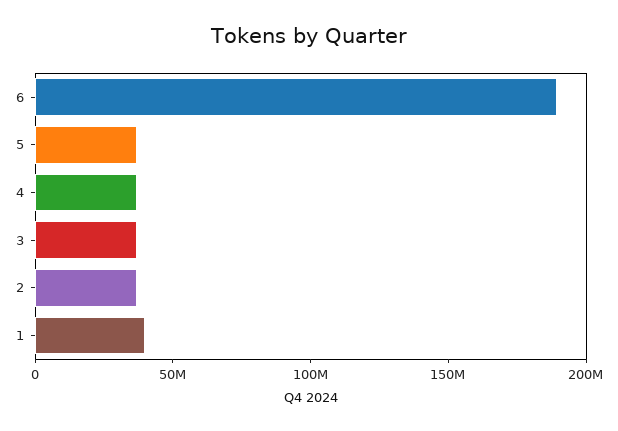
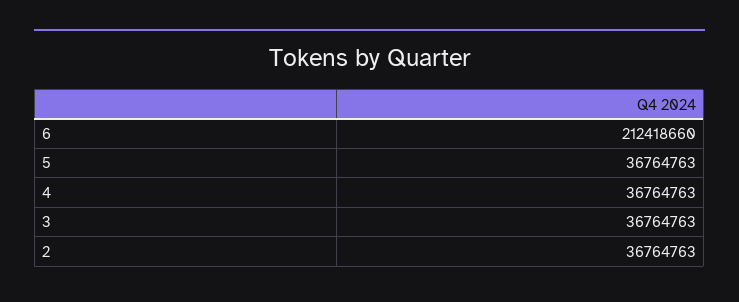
  {
-   "6": 190000000,
+   "6": 212418660,
    "5": 36764763,
    "4": 36764763,
    "3": 36764763,
-   "2": 36764763,
+   "2": 36764763
-   "1": 40000000
  }

